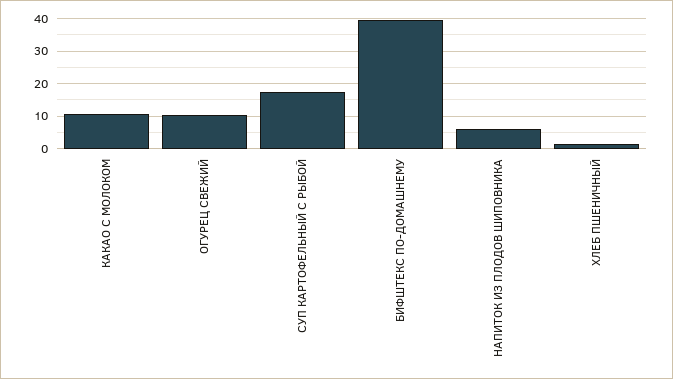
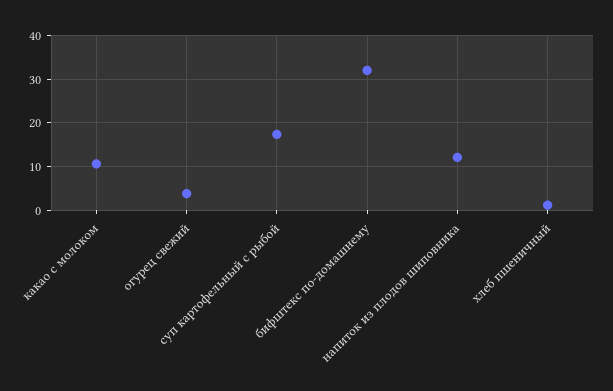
  {
    "КАКАО С МОЛОКОМ": 10,
-   "ОГУРЕЦ СВЕЖИЙ": 10,
+   "ОГУРЕЦ СВЕЖИЙ": 4,
    "СУП КАРТОФЕЛЬНЫЙ С РЫБОЙ": 18,
-   "БИФШТЕКС ПО-ДОМАШНЕМУ": 40,
+   "БИФШТЕКС ПО-ДОМАШНЕМУ": 32,
-   "НАПИТОК ИЗ ПЛОДОВ ШИПОВНИКА": 6,
+   "НАПИТОК ИЗ ПЛОДОВ ШИПОВНИКА": 12,
    "ХЛЕБ ПШЕНИЧНЫЙ": 2
  }

